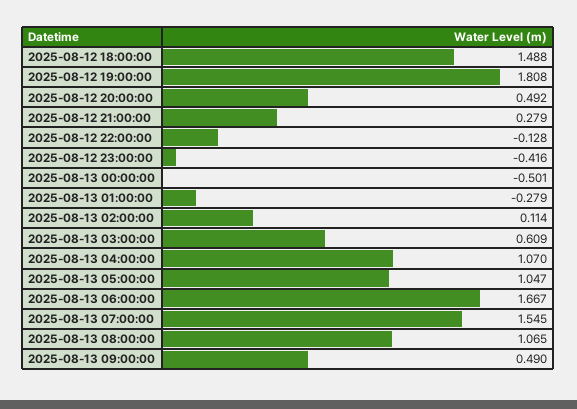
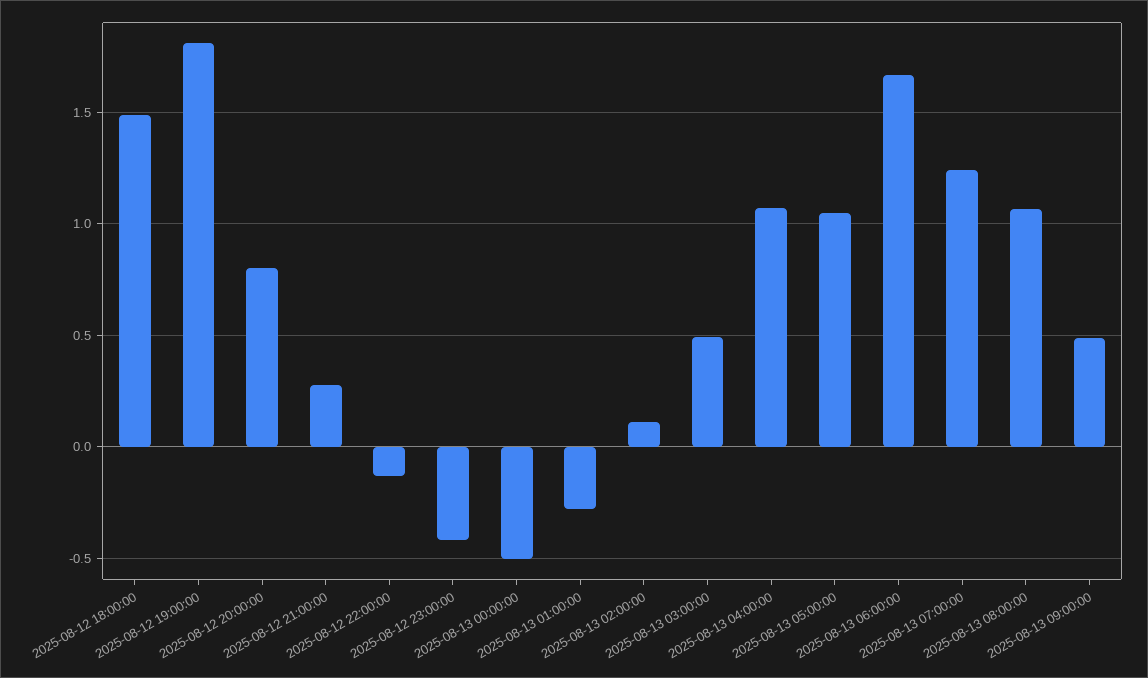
  {
    "2025-08-12 18:00:00": 1.488,
    "2025-08-12 19:00:00": 1.808,
-   "2025-08-12 20:00:00": 0.492,
+   "2025-08-12 20:00:00": 0.8,
    "2025-08-12 21:00:00": 0.279,
    "2025-08-12 22:00:00": -0.128,
    "2025-08-12 23:00:00": -0.416,
    "2025-08-13 00:00:00": -0.501,
    "2025-08-13 01:00:00": -0.279,
    "2025-08-13 02:00:00": 0.114,
-   "2025-08-13 03:00:00": 0.609,
+   "2025-08-13 03:00:00": 0.5,
    "2025-08-13 04:00:00": 1.07,
    "2025-08-13 05:00:00": 1.047,
    "2025-08-13 06:00:00": 1.667,
-   "2025-08-13 07:00:00": 1.545,
+   "2025-08-13 07:00:00": 1.25,
    "2025-08-13 08:00:00": 1.065,
    "2025-08-13 09:00:00": 0.49
  }

